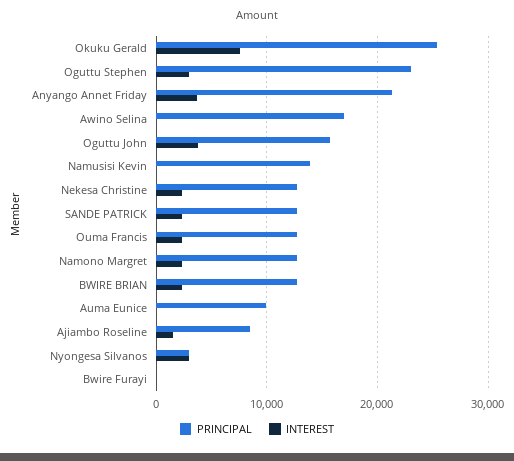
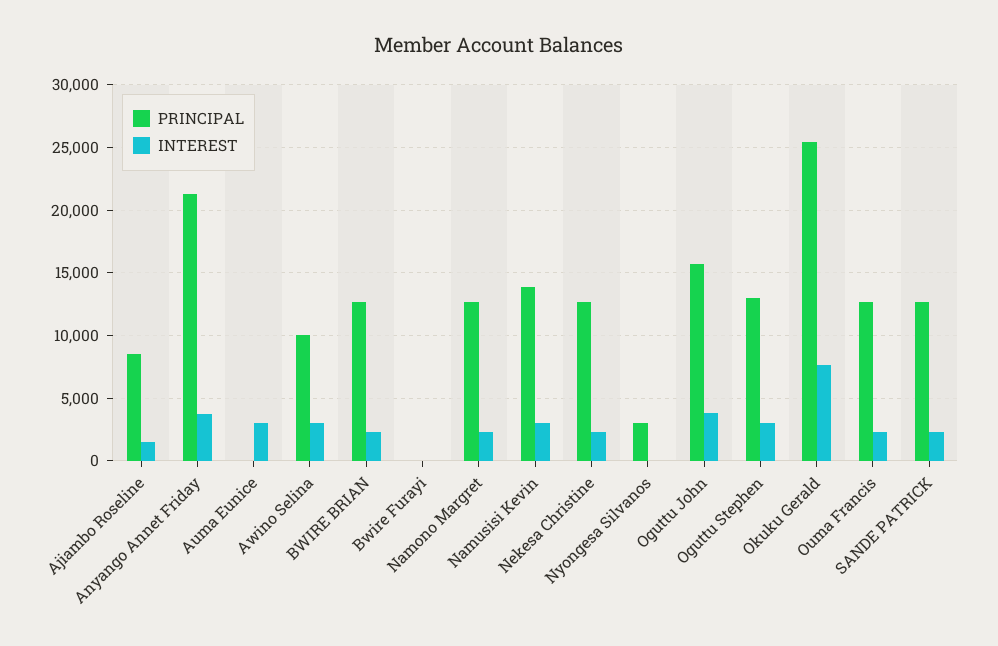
  {
    "PRINCIPAL": {
      "Okuku Gerald": 25500,
-     "Oguttu Stephen": 23000,
+     "Oguttu Stephen": 13000,
      "Anyango Annet Friday": 21500,
-     "Awino Selina": 17000,
+     "Awino Selina": 10000,
      "Oguttu John": 15500,
      "Namusisi Kevin": 14000,
      "Nekesa Christine": 12500,
      "SANDE PATRICK": 12500,
      "Ouma Francis": 12500,
      "Namono Margret": 12500,
      "BWIRE BRIAN": 12500,
-     "Auma Eunice": 10000,
+     "Auma Eunice": 0,
      "Ajiambo Roseline": 8500,
      "Nyongesa Silvanos": 3000,
      "Bwire Furayi": 0
    },
    "INTEREST": {
      "Okuku Gerald": 7500,
      "Oguttu Stephen": 3000,
      "Anyango Annet Friday": 3500,
-     "Awino Selina": 0,
+     "Awino Selina": 3000,
      "Oguttu John": 4000,
-     "Namusisi Kevin": 0,
+     "Namusisi Kevin": 3000,
      "Nekesa Christine": 2500,
      "SANDE PATRICK": 2500,
      "Ouma Francis": 2500,
      "Namono Margret": 2500,
      "BWIRE BRIAN": 2500,
-     "Auma Eunice": 0,
+     "Auma Eunice": 3000,
      "Ajiambo Roseline": 1500,
-     "Nyongesa Silvanos": 3000,
+     "Nyongesa Silvanos": 0,
      "Bwire Furayi": 0
    }
  }

